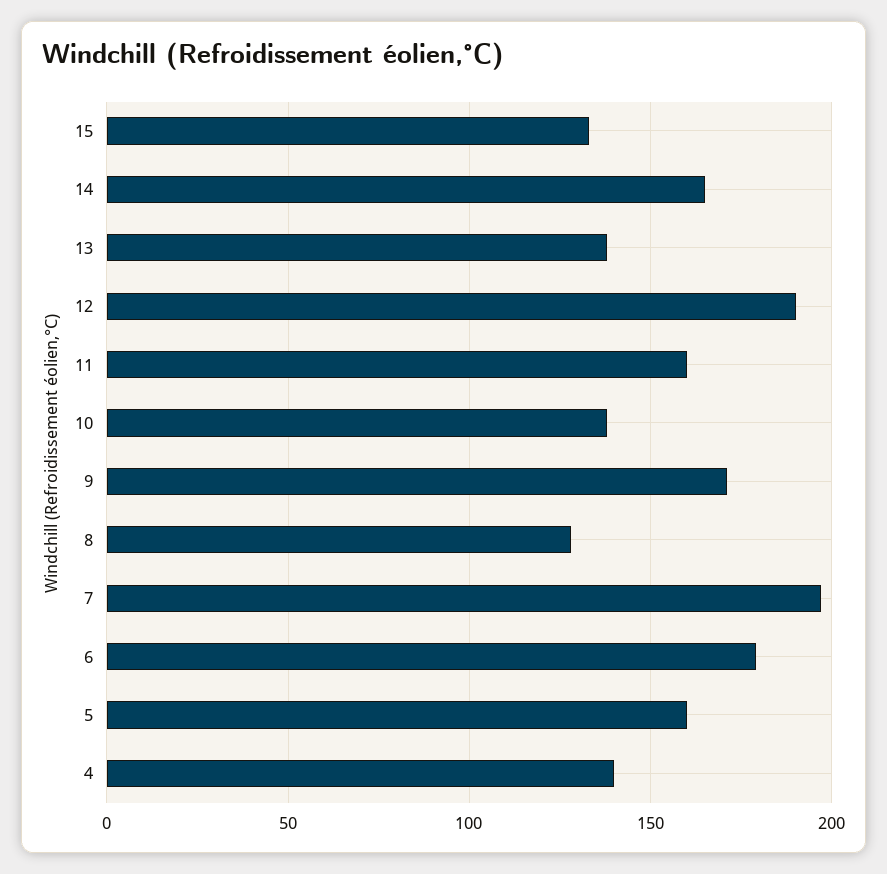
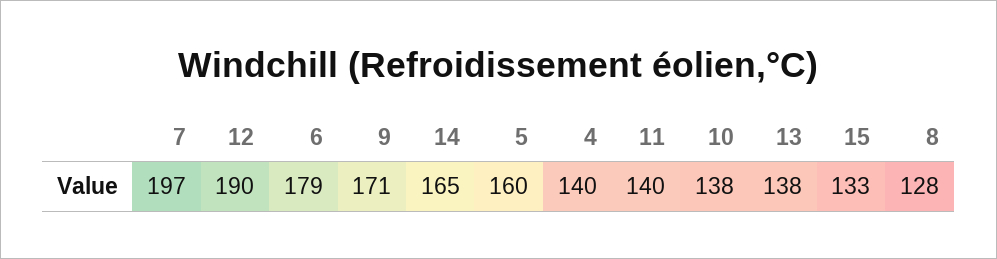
  {
    "15": 133,
    "14": 165,
    "13": 138,
    "12": 190,
-   "11": 160,
+   "11": 140,
    "10": 138,
    "9": 171,
    "8": 128,
    "7": 197,
    "6": 179,
    "5": 160,
    "4": 140
  }

